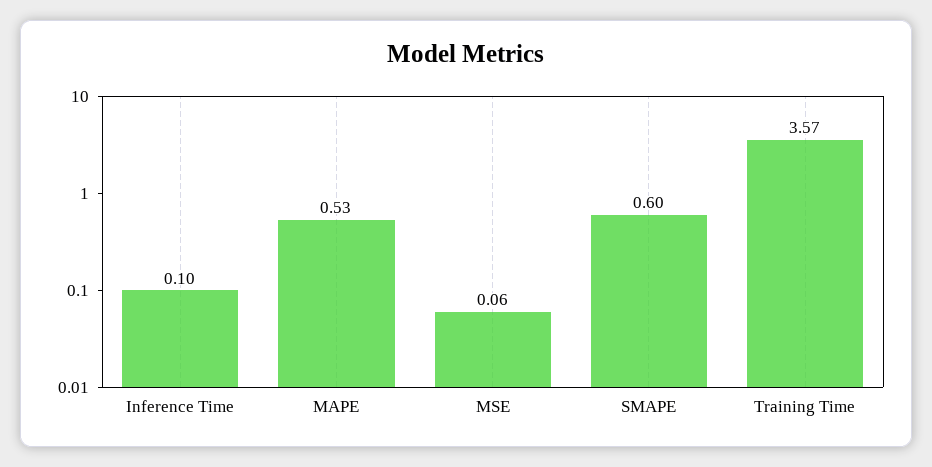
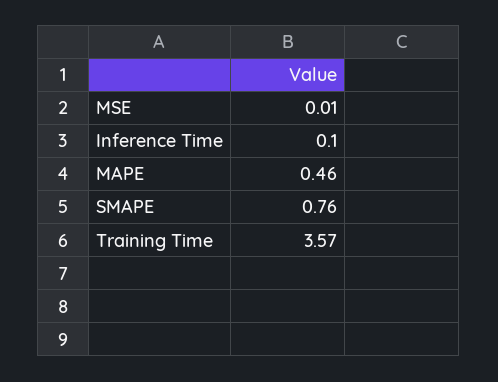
  {
    "Inference Time": 0.1,
-   "MAPE": 0.53,
+   "MAPE": 0.46,
-   "MSE": 0.06,
+   "MSE": 0.01,
-   "SMAPE": 0.6,
+   "SMAPE": 0.76,
    "Training Time": 3.57
  }

